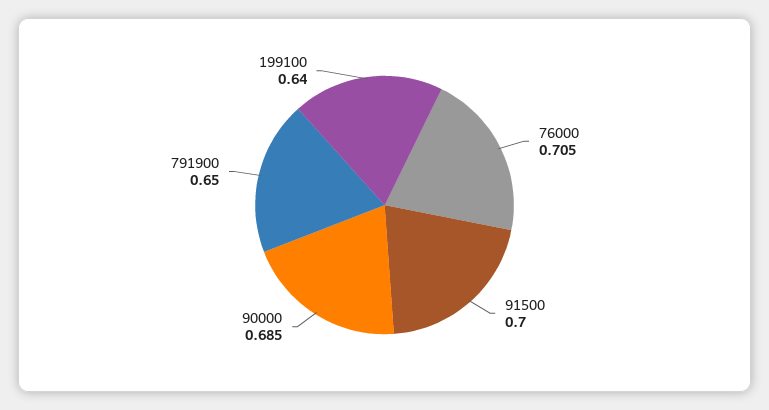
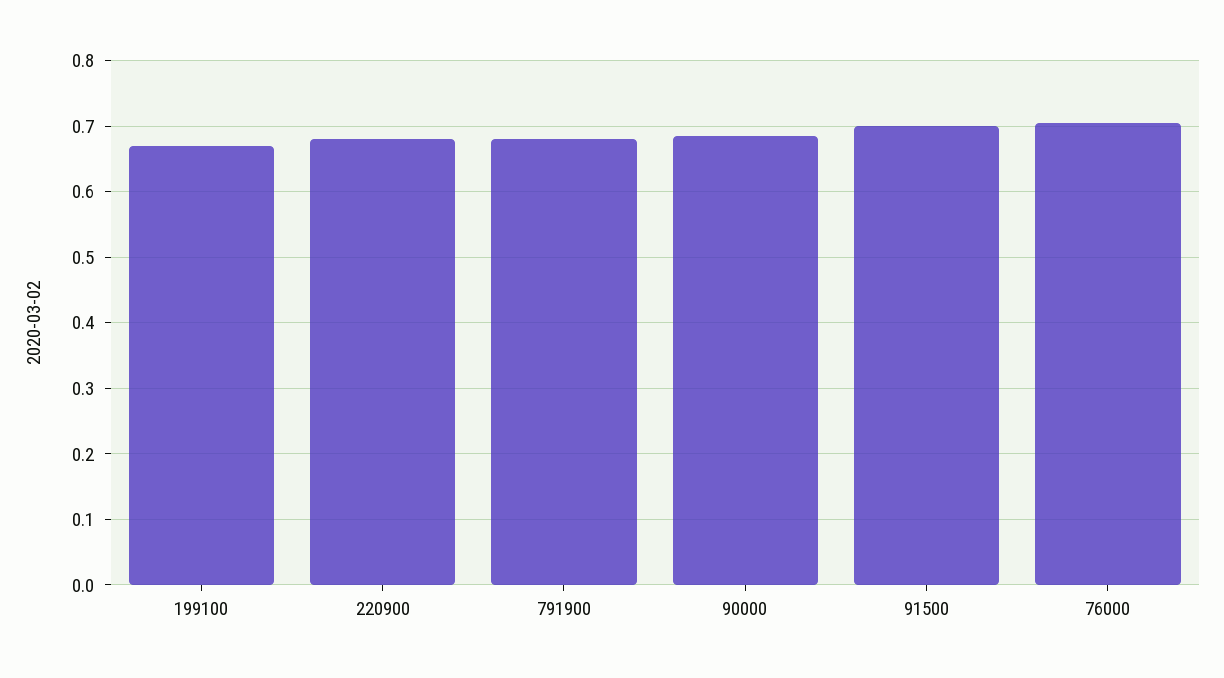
  {
    "76000": 0.705,
    "91500": 0.7,
    "90000": 0.685,
-   "791900": 0.65,
+   "791900": 0.68,
-   "199100": 0.64
+   "199100": 0.67,
+   "220900": 0.68
  }

